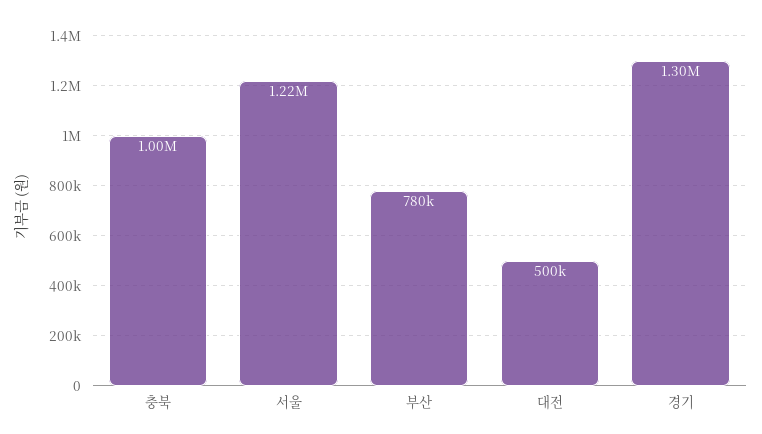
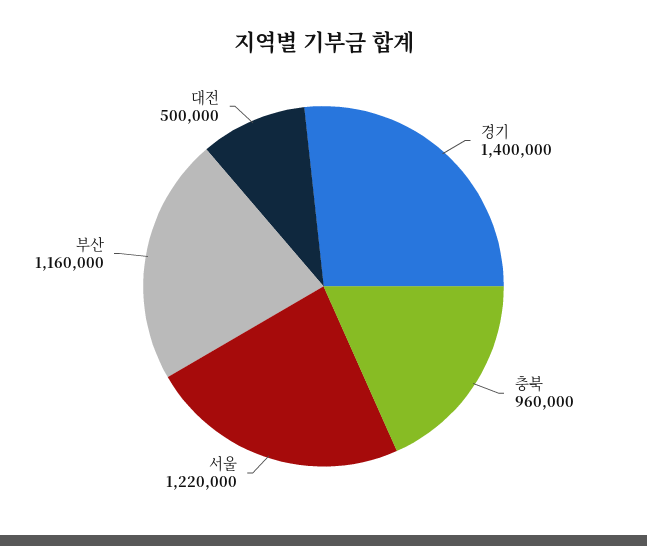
  {
-   "충북": 1000000,
+   "충북": 960000,
    "서울": 1220000,
-   "부산": 780000,
+   "부산": 1160000,
    "대전": 500000,
-   "경기": 1300000
+   "경기": 1400000
  }

